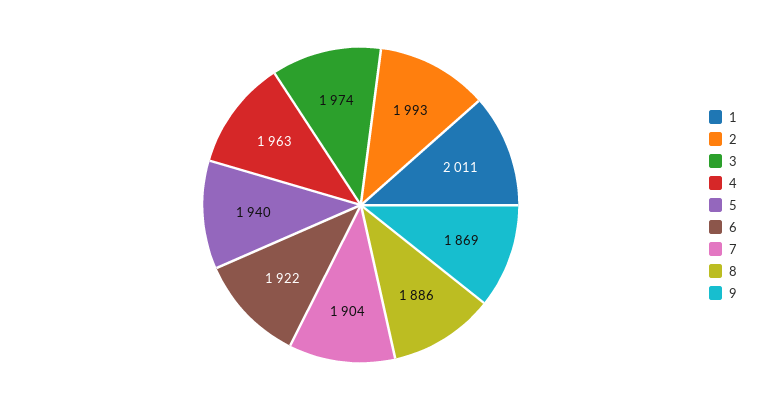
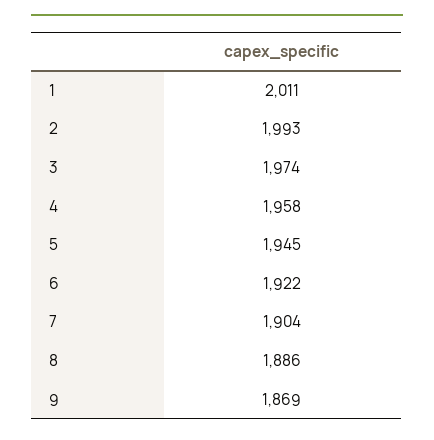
  {
    "1": 2011,
    "2": 1993,
    "3": 1974,
-   "4": 1963,
+   "4": 1958,
-   "5": 1940,
+   "5": 1945,
    "6": 1922,
    "7": 1904,
    "8": 1886,
    "9": 1869
  }

